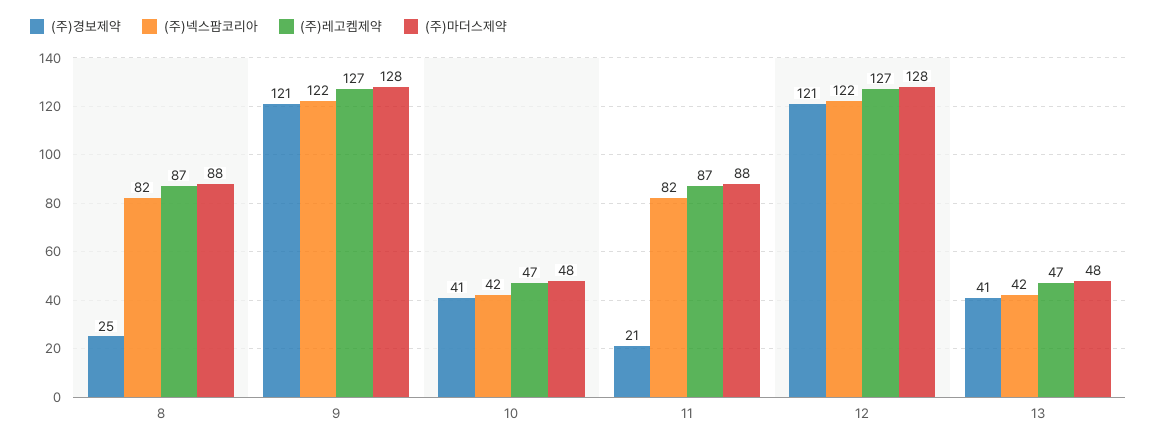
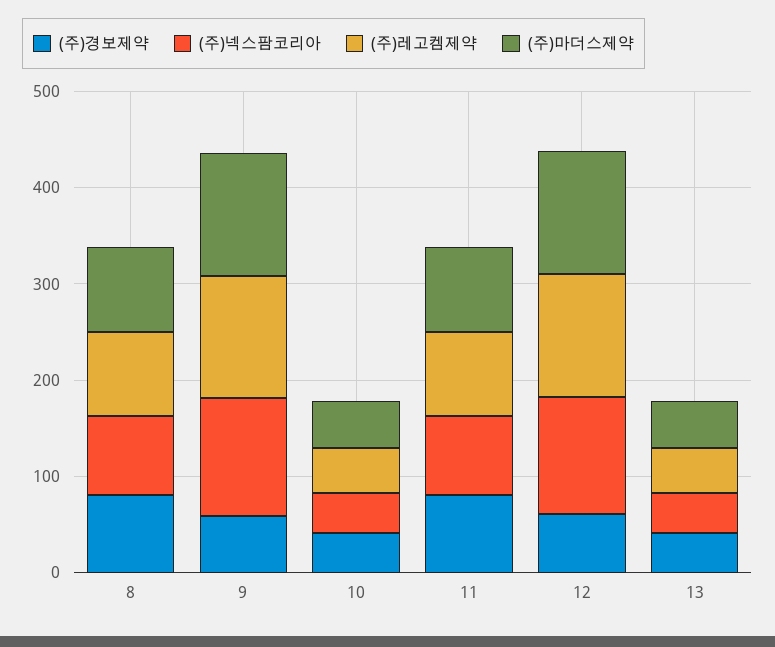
  {
    "(주)경보제약": {
-     "8": 25,
+     "8": 80,
-     "9": 121,
+     "9": 60,
      "10": 41,
-     "11": 21,
+     "11": 80,
-     "12": 121,
+     "12": 60,
      "13": 41
    },
    "(주)넥스팜코리아": {
      "8": 82,
      "9": 122,
      "10": 42,
      "11": 82,
      "12": 122,
      "13": 42
    },
    "(주)레고켐제약": {
      "8": 87,
      "9": 127,
      "10": 47,
      "11": 87,
      "12": 127,
      "13": 47
    },
    "(주)마더스제약": {
      "8": 88,
      "9": 128,
      "10": 48,
      "11": 88,
      "12": 128,
      "13": 48
    }
  }

